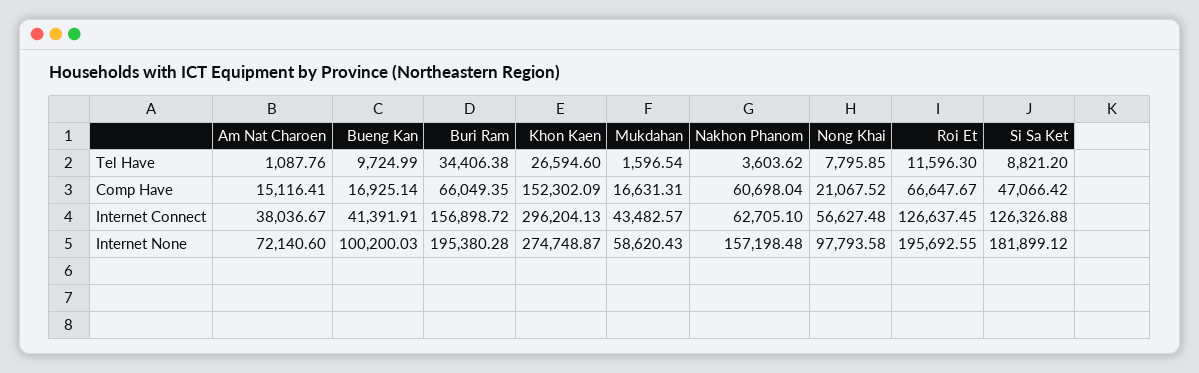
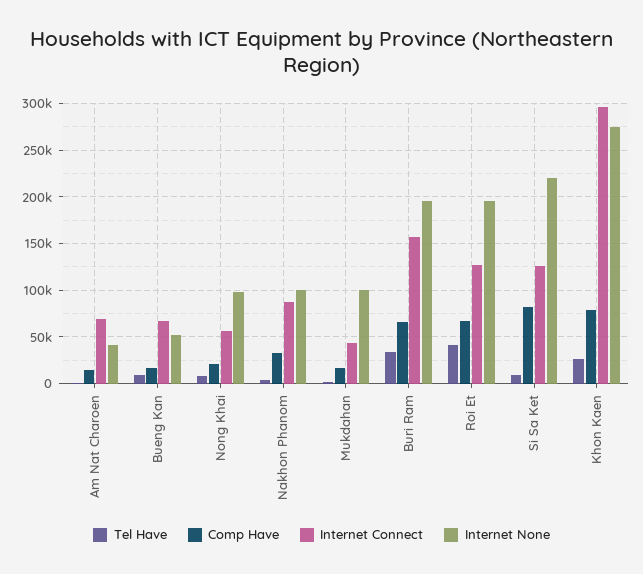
  {
    "Tel Have": {
      "Am Nat Charoen": 1087.76,
      "Bueng Kan": 9724.99,
      "Buri Ram": 34406.38,
      "Khon Kaen": 26594.6,
      "Mukdahan": 1596.54,
      "Nakhon Phanom": 3603.62,
      "Nong Khai": 7795.85,
-     "Roi Et": 11596.3,
+     "Roi Et": 40000,
      "Si Sa Ket": 8821.2
    },
    "Comp Have": {
      "Am Nat Charoen": 15116.41,
      "Bueng Kan": 16925.14,
      "Buri Ram": 66049.35,
-     "Khon Kaen": 152302.09,
+     "Khon Kaen": 80000,
      "Mukdahan": 16631.31,
-     "Nakhon Phanom": 60698.04,
+     "Nakhon Phanom": 30000,
      "Nong Khai": 21067.52,
      "Roi Et": 66647.67,
-     "Si Sa Ket": 47066.42
+     "Si Sa Ket": 80000
    },
    "Internet Connect": {
-     "Am Nat Charoen": 38036.67,
+     "Am Nat Charoen": 70000,
-     "Bueng Kan": 41391.91,
+     "Bueng Kan": 70000,
      "Buri Ram": 156898.72,
      "Khon Kaen": 296204.13,
      "Mukdahan": 43482.57,
-     "Nakhon Phanom": 62705.1,
+     "Nakhon Phanom": 90000,
      "Nong Khai": 56627.48,
      "Roi Et": 126637.45,
      "Si Sa Ket": 126326.88
    },
    "Internet None": {
-     "Am Nat Charoen": 72140.6,
+     "Am Nat Charoen": 40000,
-     "Bueng Kan": 100200.03,
+     "Bueng Kan": 50000,
      "Buri Ram": 195380.28,
      "Khon Kaen": 274748.87,
-     "Mukdahan": 58620.43,
+     "Mukdahan": 100000,
-     "Nakhon Phanom": 157198.48,
+     "Nakhon Phanom": 100000,
      "Nong Khai": 97793.58,
      "Roi Et": 195692.55,
-     "Si Sa Ket": 181899.12
+     "Si Sa Ket": 220000
    }
  }

